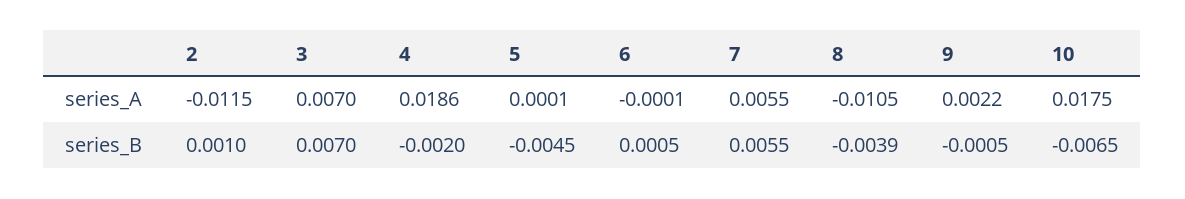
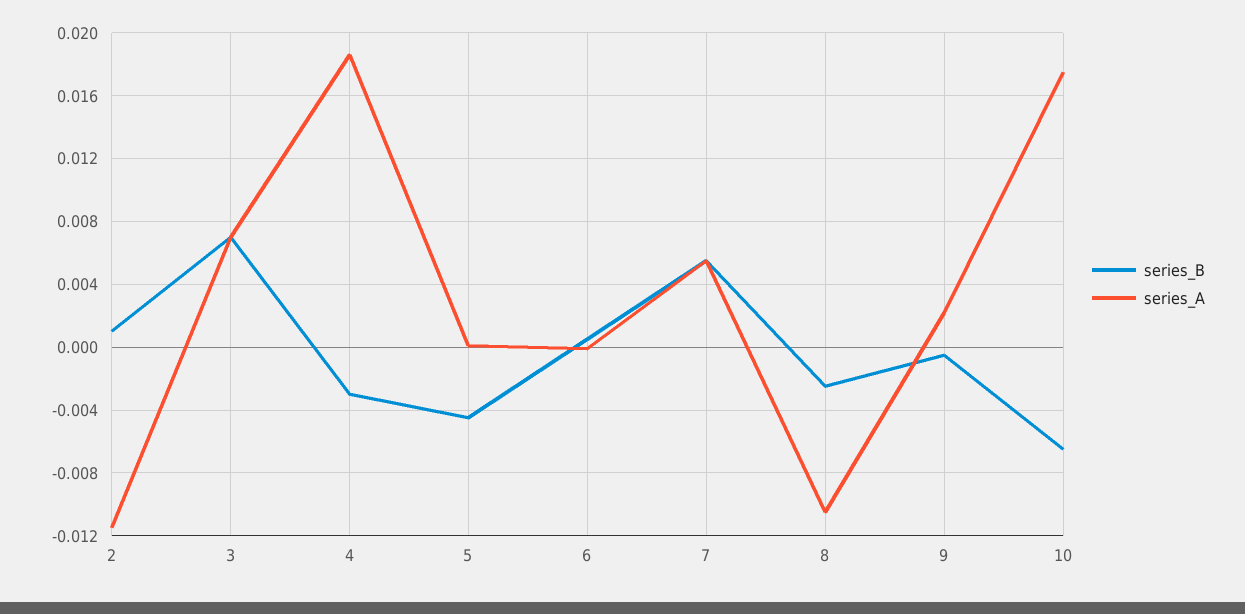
  {
    "series_A": {
      "2": -0.0115,
      "3": 0.007,
      "4": 0.0186,
      "5": 0.0001,
      "6": -0.0001,
      "7": 0.0055,
      "8": -0.0105,
      "9": 0.0022,
      "10": 0.0175
    },
    "series_B": {
      "2": 0.001,
      "3": 0.007,
-     "4": -0.002,
+     "4": -0.003,
      "5": -0.0045,
      "6": 0.0005,
      "7": 0.0055,
-     "8": -0.0039,
+     "8": -0.0025,
      "9": -0.0005,
      "10": -0.0065
    }
  }

